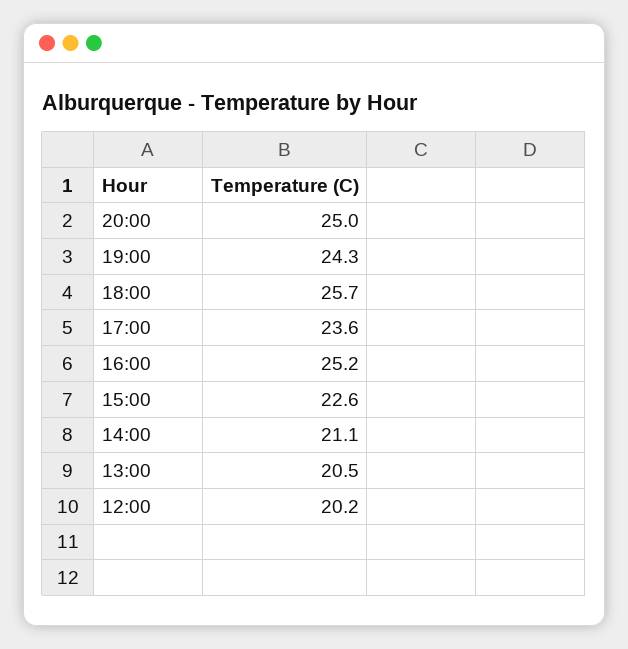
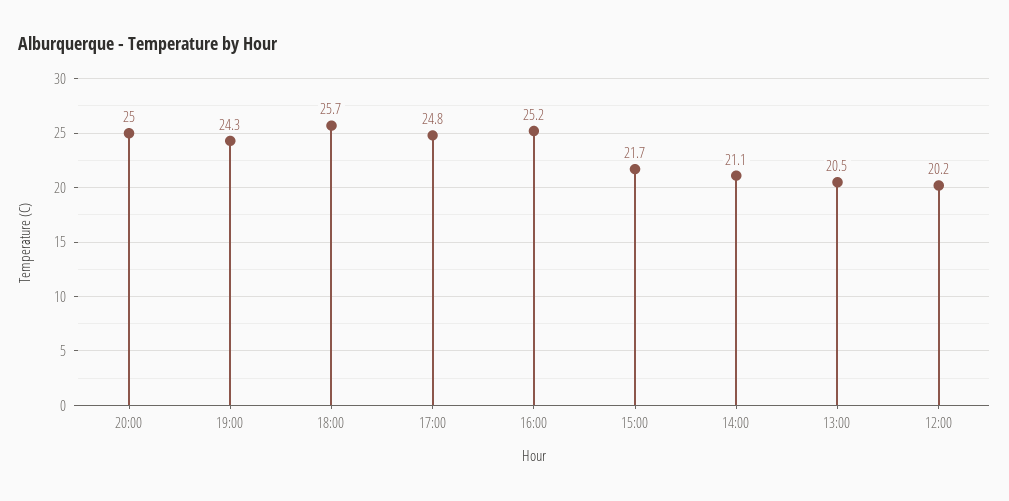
  {
    "20:00": 25,
    "19:00": 24.3,
    "18:00": 25.7,
-   "17:00": 23.6,
+   "17:00": 24.8,
    "16:00": 25.2,
-   "15:00": 22.6,
+   "15:00": 21.7,
    "14:00": 21.1,
    "13:00": 20.5,
    "12:00": 20.2
  }

